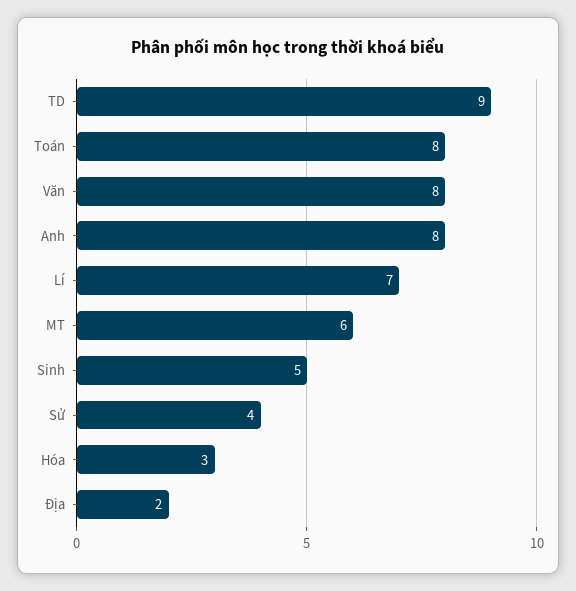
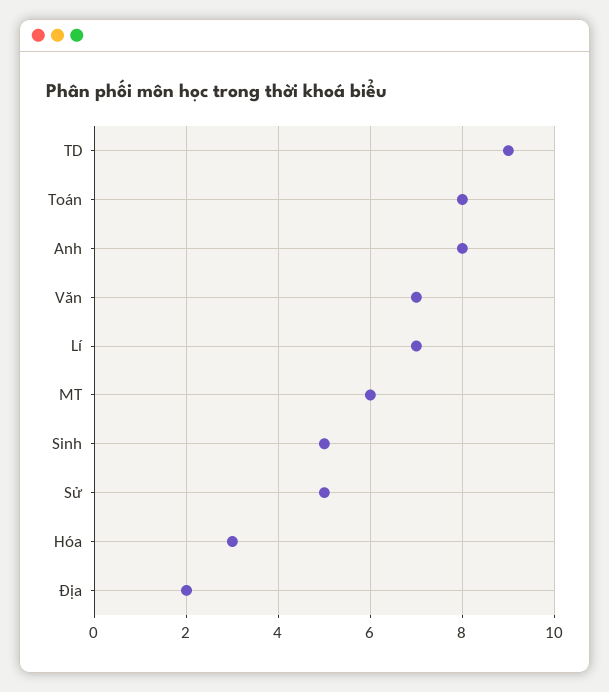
  {
    "TD": 9,
    "Toán": 8,
-   "Văn": 8,
+   "Văn": 7,
    "Anh": 8,
    "Lí": 7,
    "MT": 6,
    "Sinh": 5,
-   "Sử": 4,
+   "Sử": 5,
    "Hóa": 3,
    "Địa": 2
  }

